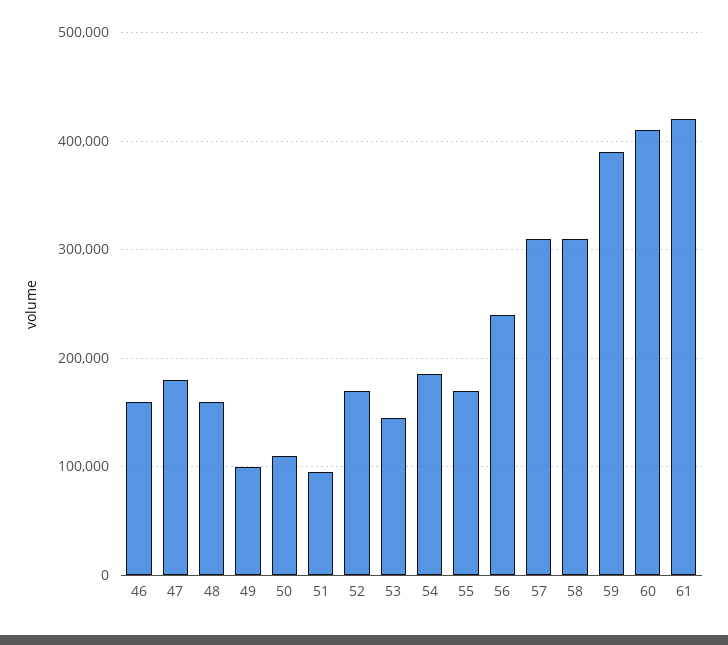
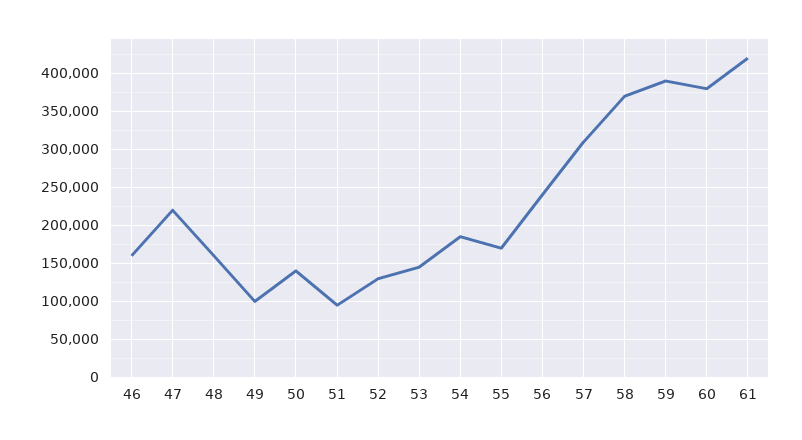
  {
    "46": 160000,
-   "47": 180000,
+   "47": 220000,
    "48": 160000,
    "49": 100000,
-   "50": 110000,
+   "50": 140000,
    "51": 100000,
-   "52": 170000,
+   "52": 130000,
    "53": 150000,
    "54": 190000,
    "55": 170000,
    "56": 240000,
    "57": 310000,
-   "58": 310000,
+   "58": 370000,
    "59": 390000,
-   "60": 410000,
+   "60": 380000,
    "61": 420000
  }

